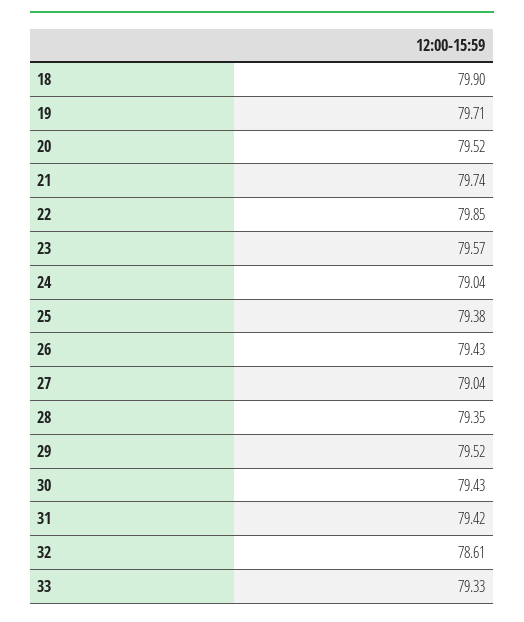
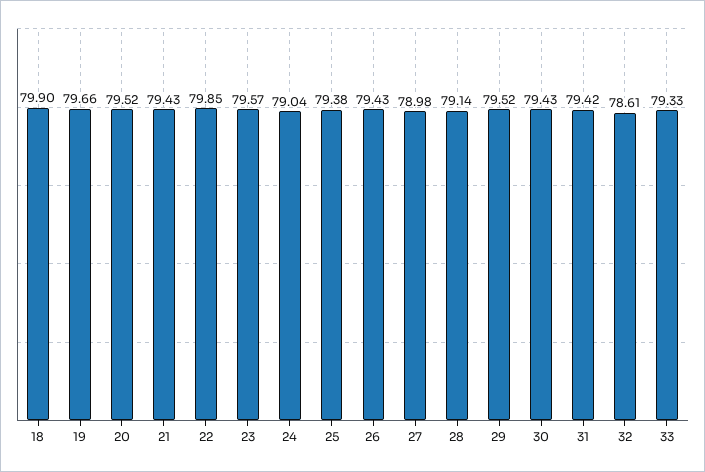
  {
    "18": 79.9,
-   "19": 79.71,
+   "19": 79.66,
    "20": 79.52,
-   "21": 79.74,
+   "21": 79.43,
    "22": 79.85,
    "23": 79.57,
    "24": 79.04,
    "25": 79.38,
    "26": 79.43,
-   "27": 79.04,
+   "27": 78.98,
-   "28": 79.35,
+   "28": 79.14,
    "29": 79.52,
    "30": 79.43,
    "31": 79.42,
    "32": 78.61,
    "33": 79.33
  }

